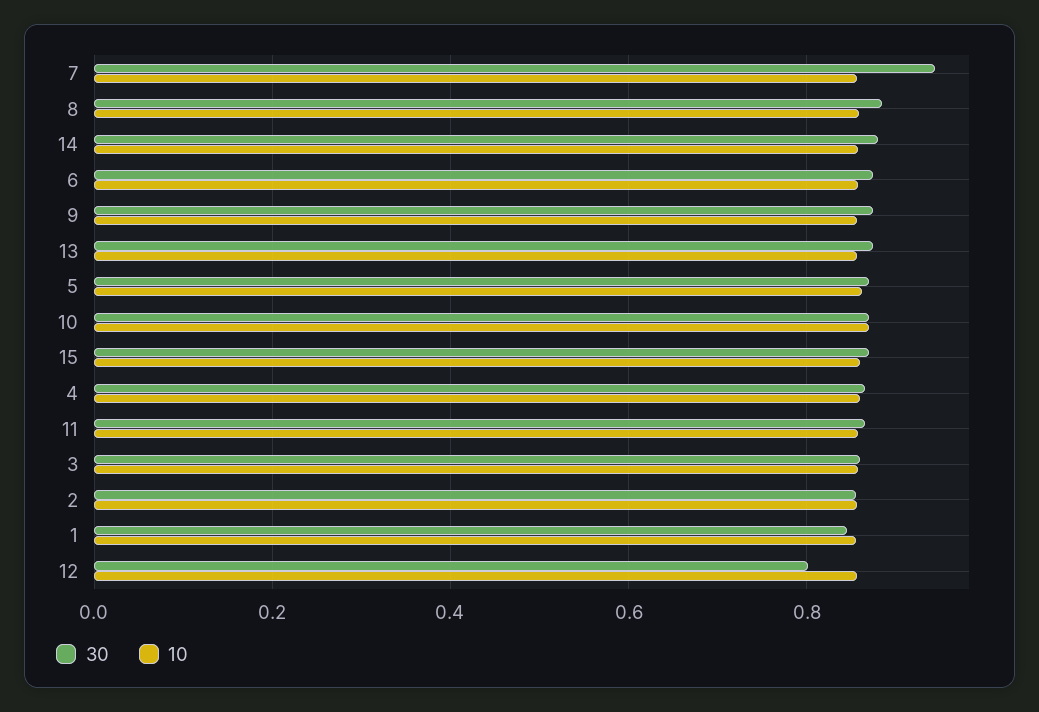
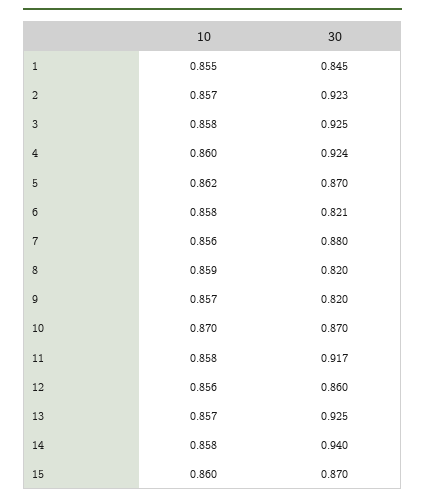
  {
    "30": {
-     "7": 0.94,
+     "7": 0.88,
-     "8": 0.88,
+     "8": 0.82,
-     "14": 0.88,
+     "14": 0.94,
-     "6": 0.88,
+     "6": 0.821,
-     "9": 0.88,
+     "9": 0.82,
-     "13": 0.88,
+     "13": 0.925,
      "5": 0.87,
      "10": 0.87,
      "15": 0.87,
-     "4": 0.86,
+     "4": 0.924,
-     "11": 0.86,
+     "11": 0.917,
-     "3": 0.86,
+     "3": 0.925,
-     "2": 0.86,
+     "2": 0.923,
      "1": 0.845,
-     "12": 0.8
+     "12": 0.86
    },
    "10": {
      "7": 0.856,
      "8": 0.859,
      "14": 0.858,
      "6": 0.858,
      "9": 0.857,
      "13": 0.857,
      "5": 0.862,
      "10": 0.87,
      "15": 0.86,
      "4": 0.86,
      "11": 0.858,
      "3": 0.858,
      "2": 0.857,
      "1": 0.855,
      "12": 0.856
    }
  }

